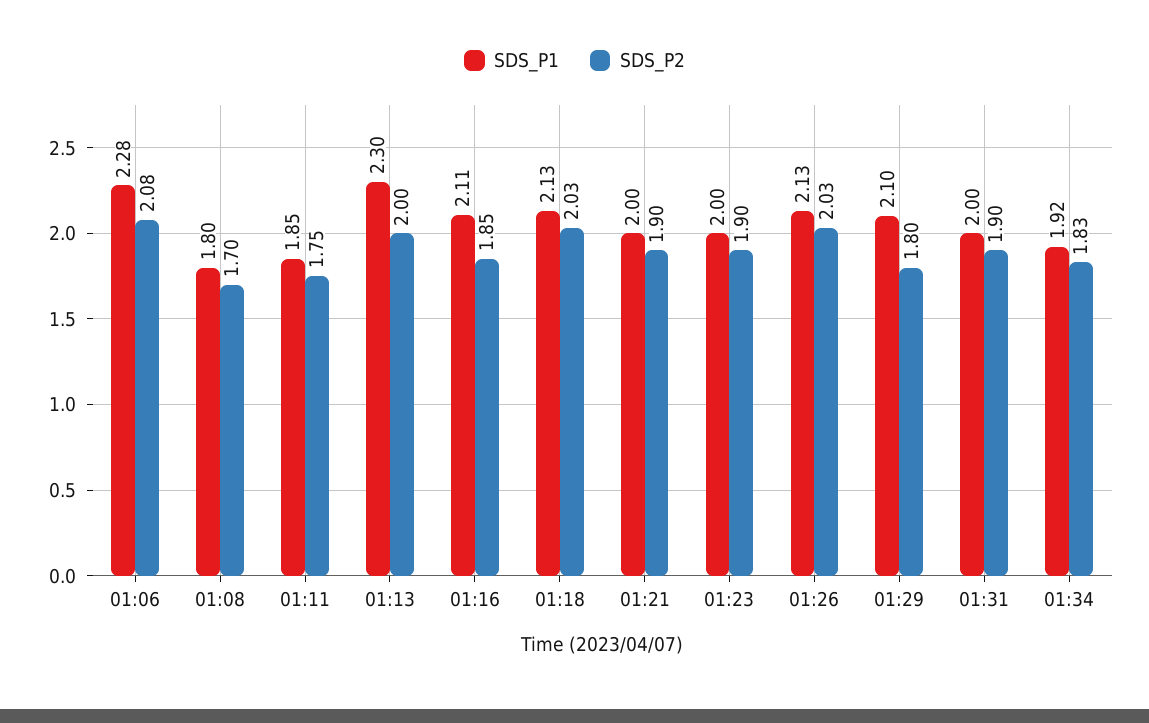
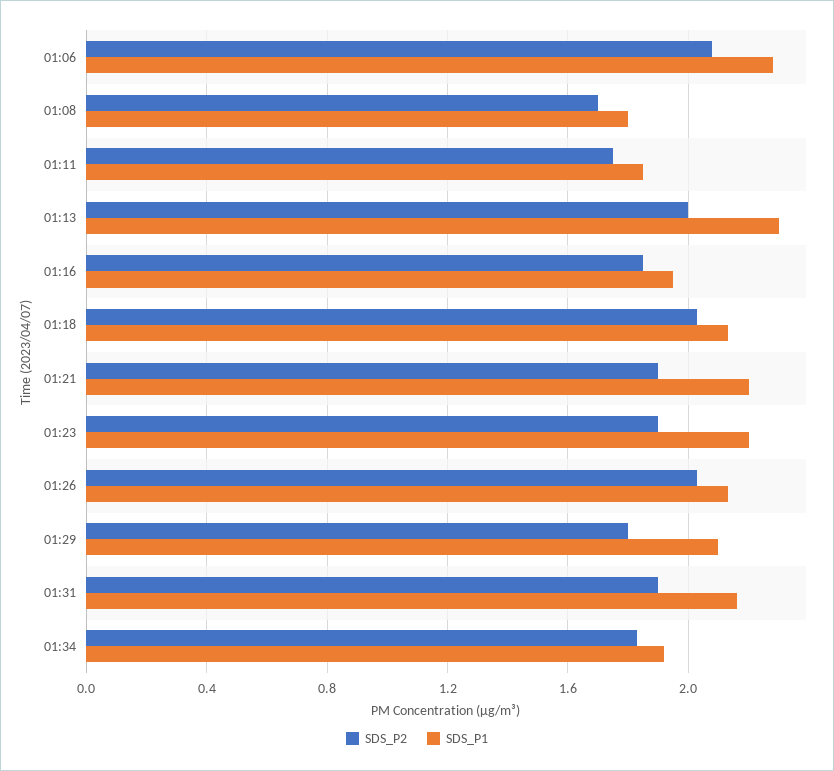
  {
    "SDS_P1": {
      "01:06": 2.28,
      "01:08": 1.8,
      "01:11": 1.85,
      "01:13": 2.3,
-     "01:16": 2.11,
+     "01:16": 1.95,
      "01:18": 2.13,
-     "01:21": 2,
+     "01:21": 2.2,
-     "01:23": 2,
+     "01:23": 2.2,
      "01:26": 2.13,
      "01:29": 2.1,
-     "01:31": 2,
+     "01:31": 2.15,
      "01:34": 1.92
    },
    "SDS_P2": {
      "01:06": 2.08,
      "01:08": 1.7,
      "01:11": 1.75,
      "01:13": 2,
      "01:16": 1.85,
      "01:18": 2.03,
      "01:21": 1.9,
      "01:23": 1.9,
      "01:26": 2.03,
      "01:29": 1.8,
      "01:31": 1.9,
      "01:34": 1.83
    }
  }

